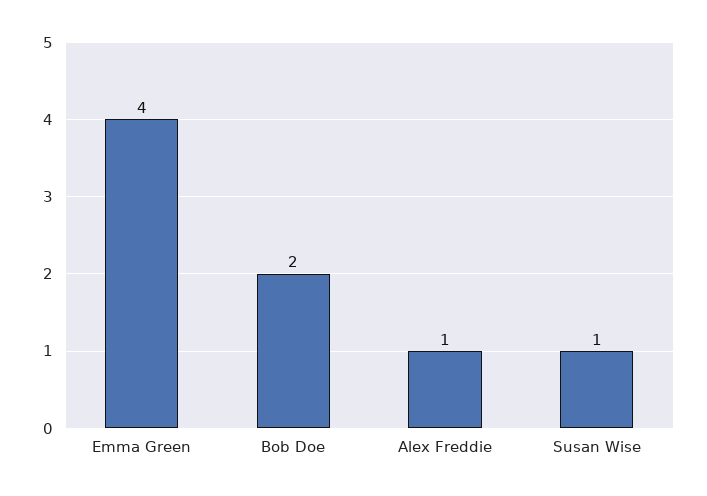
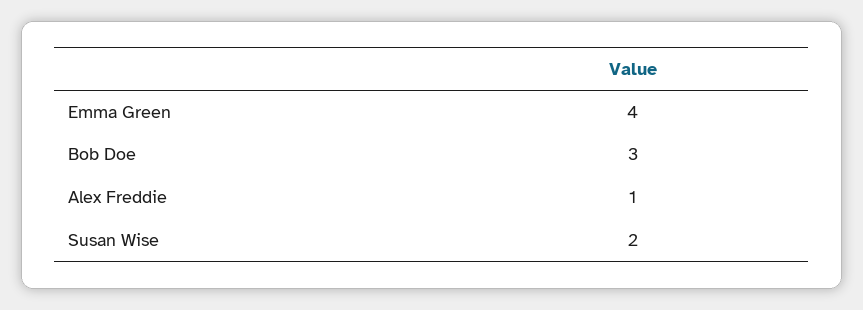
  {
    "Emma Green": 4,
-   "Bob Doe": 2,
+   "Bob Doe": 3,
    "Alex Freddie": 1,
-   "Susan Wise": 1
+   "Susan Wise": 2
  }

